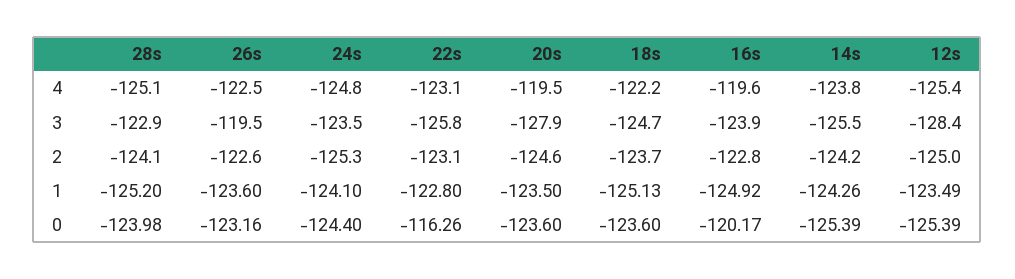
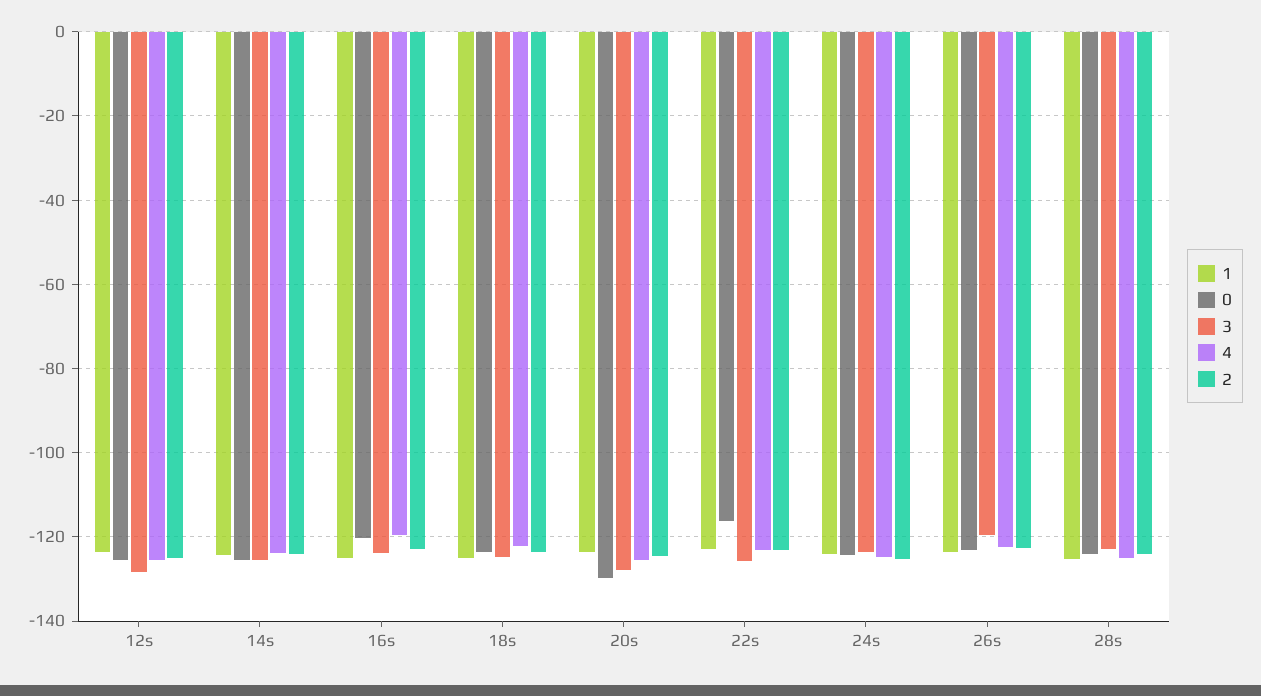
  {
    "4": {
      "28s": -125.1,
      "26s": -122.5,
      "24s": -124.8,
      "22s": -123.1,
-     "20s": -119.5,
+     "20s": -126,
      "18s": -122.2,
      "16s": -119.6,
      "14s": -123.8,
      "12s": -125.4
    },
    "3": {
      "28s": -122.9,
      "26s": -119.5,
      "24s": -123.5,
      "22s": -125.8,
      "20s": -127.9,
      "18s": -124.7,
      "16s": -123.9,
      "14s": -125.5,
      "12s": -128.4
    },
    "2": {
      "28s": -124.1,
      "26s": -122.6,
      "24s": -125.3,
      "22s": -123.1,
      "20s": -124.6,
      "18s": -123.7,
      "16s": -122.8,
      "14s": -124.2,
      "12s": -125
    },
    "1": {
      "28s": -125.2,
      "26s": -123.6,
      "24s": -124.1,
      "22s": -122.8,
      "20s": -123.5,
      "18s": -125.13,
      "16s": -124.92,
      "14s": -124.26,
      "12s": -123.49
    },
    "0": {
      "28s": -123.98,
      "26s": -123.16,
      "24s": -124.4,
      "22s": -116.26,
-     "20s": -123.6,
+     "20s": -130,
      "18s": -123.6,
      "16s": -120.17,
      "14s": -125.39,
      "12s": -125.39
    }
  }

